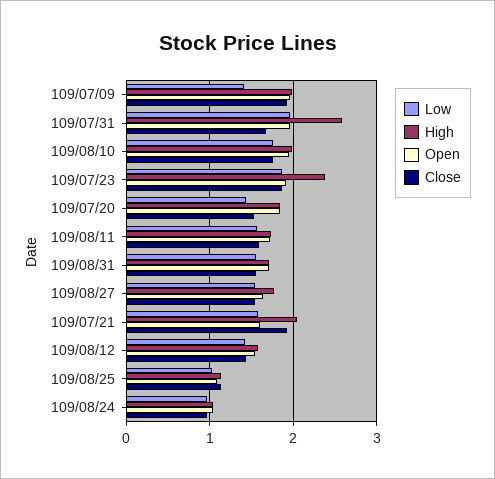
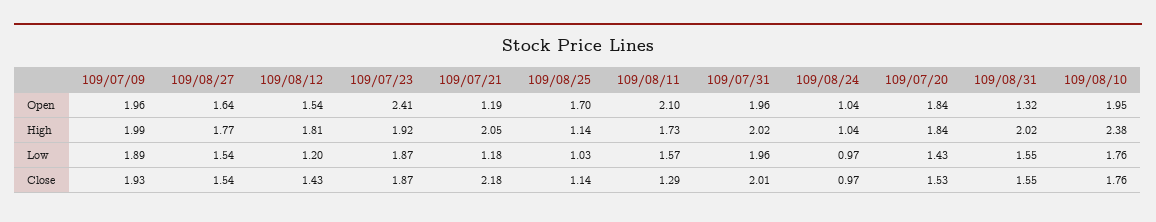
  {
    "Low": {
-     "109/07/09": 1.4,
+     "109/07/09": 1.89,
      "109/07/31": 1.96,
      "109/08/10": 1.76,
      "109/07/23": 1.87,
      "109/07/20": 1.43,
      "109/08/11": 1.57,
      "109/08/31": 1.55,
      "109/08/27": 1.54,
-     "109/07/21": 1.6,
+     "109/07/21": 1.18,
-     "109/08/12": 1.4,
+     "109/08/12": 1.2,
      "109/08/25": 1.03,
      "109/08/24": 0.97
    },
    "High": {
      "109/07/09": 1.99,
-     "109/07/31": 2.6,
+     "109/07/31": 2.02,
-     "109/08/10": 2,
+     "109/08/10": 2.38,
-     "109/07/23": 2.4,
+     "109/07/23": 1.92,
      "109/07/20": 1.84,
      "109/08/11": 1.73,
-     "109/08/31": 1.7,
+     "109/08/31": 2.02,
      "109/08/27": 1.77,
      "109/07/21": 2.05,
-     "109/08/12": 1.6,
+     "109/08/12": 1.81,
      "109/08/25": 1.14,
      "109/08/24": 1.04
    },
    "Open": {
      "109/07/09": 1.96,
      "109/07/31": 1.96,
      "109/08/10": 1.95,
-     "109/07/23": 1.9,
+     "109/07/23": 2.41,
      "109/07/20": 1.84,
-     "109/08/11": 1.7,
+     "109/08/11": 2.1,
-     "109/08/31": 1.7,
+     "109/08/31": 1.32,
      "109/08/27": 1.64,
-     "109/07/21": 1.6,
+     "109/07/21": 1.19,
      "109/08/12": 1.54,
-     "109/08/25": 1.1,
+     "109/08/25": 1.7,
      "109/08/24": 1.04
    },
    "Close": {
      "109/07/09": 1.93,
-     "109/07/31": 1.7,
+     "109/07/31": 2.01,
      "109/08/10": 1.76,
      "109/07/23": 1.87,
      "109/07/20": 1.53,
-     "109/08/11": 1.6,
+     "109/08/11": 1.29,
      "109/08/31": 1.55,
      "109/08/27": 1.54,
-     "109/07/21": 1.9,
+     "109/07/21": 2.18,
      "109/08/12": 1.43,
      "109/08/25": 1.14,
      "109/08/24": 0.97
    }
  }

